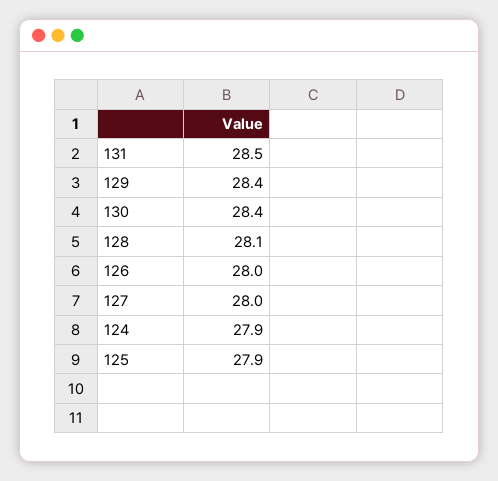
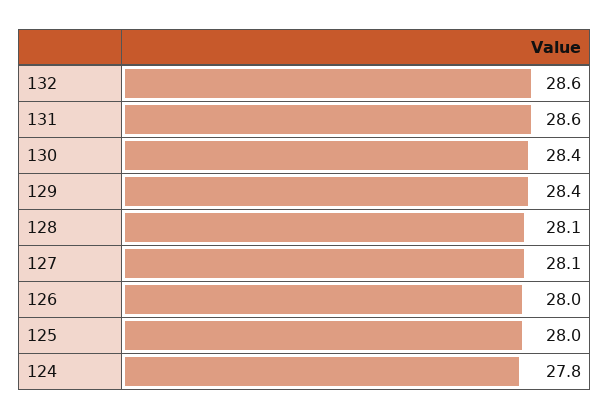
  {
-   "131": 28.5,
+   "131": 28.6,
    "129": 28.4,
    "130": 28.4,
    "128": 28.1,
    "126": 28,
-   "127": 28,
+   "127": 28.1,
-   "124": 27.9,
+   "124": 27.8,
-   "125": 27.9
+   "125": 28,
+   "132": 28.6
  }

